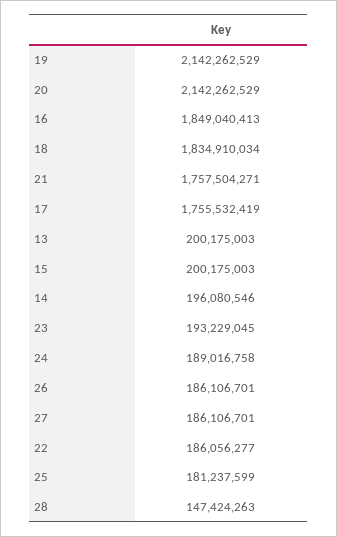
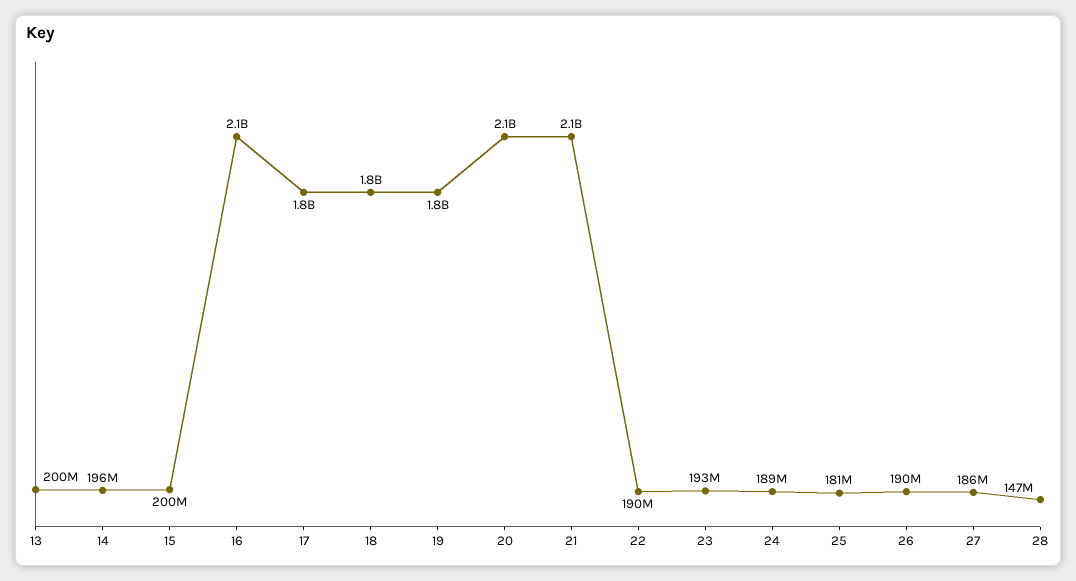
  {
-   "19": 2142262529,
+   "19": 1800000000,
    "20": 2142262529,
-   "16": 1849040413,
+   "16": 2100000000,
    "18": 1834910034,
-   "21": 1757504271,
+   "21": 2100000000,
    "17": 1755532419,
    "13": 200175003,
    "15": 200175003,
    "14": 196080546,
    "23": 193229045,
    "24": 189016758,
-   "26": 186106701,
+   "26": 190000000,
    "27": 186106701,
-   "22": 186056277,
+   "22": 190000000,
    "25": 181237599,
    "28": 147424263
  }

